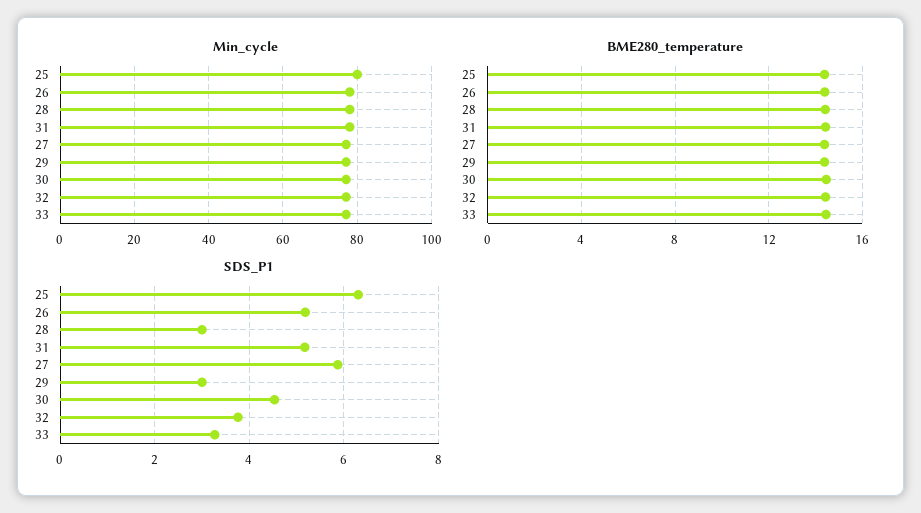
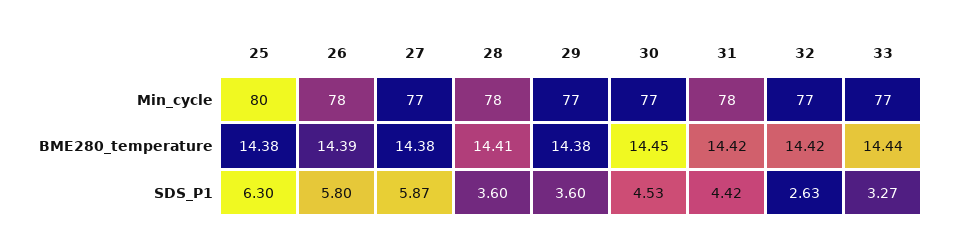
  {
    "Min_cycle": {
      "25": 80,
      "26": 78,
      "28": 78,
      "31": 78,
      "27": 77,
      "29": 77,
      "30": 77,
      "32": 77,
      "33": 77
    },
    "BME280_temperature": {
      "25": 14.38,
      "26": 14.39,
      "28": 14.41,
      "31": 14.42,
      "27": 14.38,
      "29": 14.38,
      "30": 14.45,
      "32": 14.42,
      "33": 14.44
    },
    "SDS_P1": {
      "25": 6.3,
-     "26": 5.2,
+     "26": 5.8,
-     "28": 3,
+     "28": 3.6,
-     "31": 5.2,
+     "31": 4.42,
      "27": 5.87,
-     "29": 3,
+     "29": 3.6,
      "30": 4.53,
-     "32": 3.8,
+     "32": 2.63,
      "33": 3.27
    }
  }

